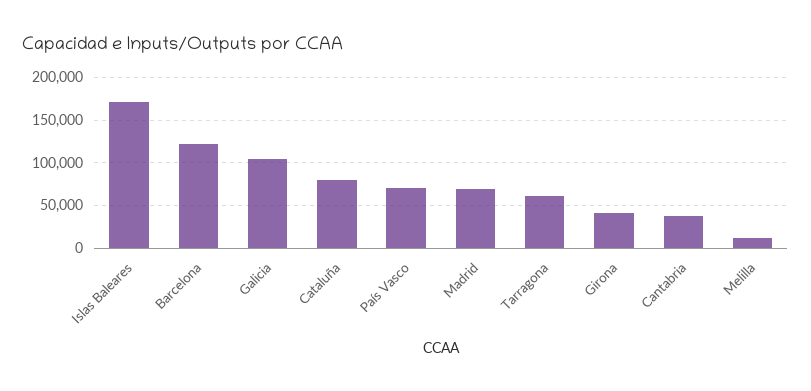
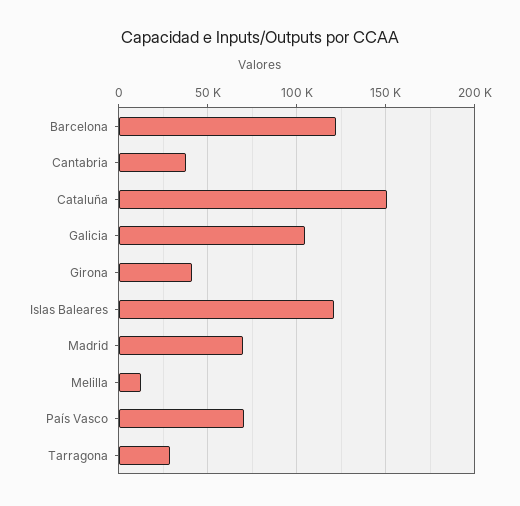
  {
-   "Islas Baleares": 170000,
+   "Islas Baleares": 120000,
    "Barcelona": 120000,
    "Galicia": 105000,
-   "Cataluña": 80000,
+   "Cataluña": 150000,
    "País Vasco": 70000,
    "Madrid": 70000,
-   "Tarragona": 60000,
+   "Tarragona": 30000,
    "Girona": 40000,
    "Cantabria": 35000,
    "Melilla": 10000
  }

